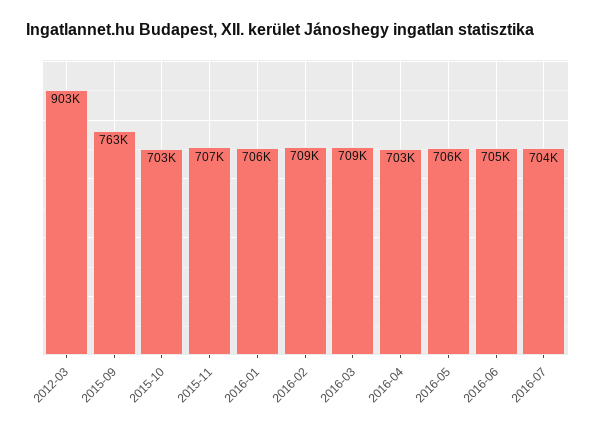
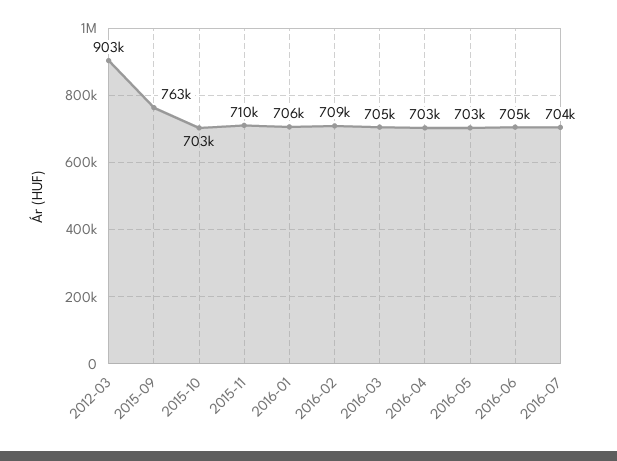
  {
    "2012-03": 903000,
    "2015-09": 763000,
    "2015-10": 703000,
-   "2015-11": 707000,
+   "2015-11": 710000,
    "2016-01": 706000,
    "2016-02": 709000,
-   "2016-03": 709000,
+   "2016-03": 705000,
    "2016-04": 703000,
-   "2016-05": 706000,
+   "2016-05": 703000,
    "2016-06": 705000,
    "2016-07": 704000
  }

